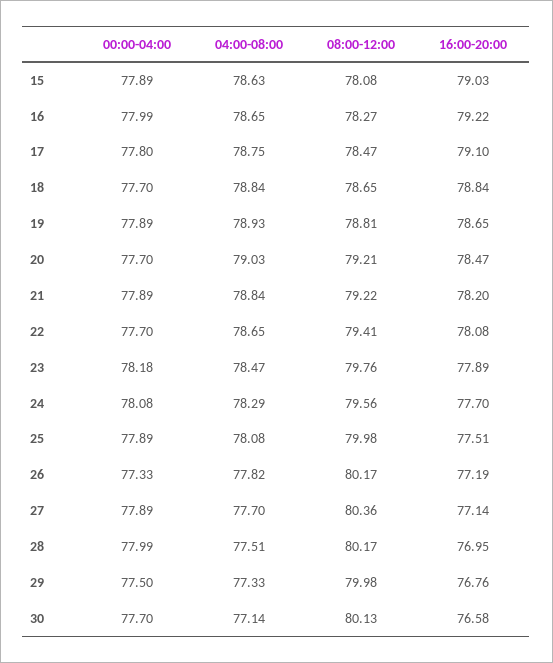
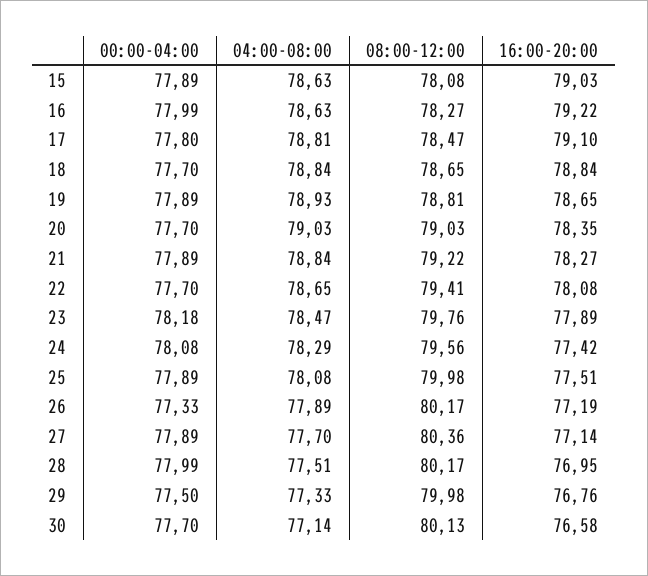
  {
    "00:00-04:00": {
      "15": 77.89,
      "16": 77.99,
      "17": 77.8,
      "18": 77.7,
      "19": 77.89,
      "20": 77.7,
      "21": 77.89,
      "22": 77.7,
      "23": 78.18,
      "24": 78.08,
      "25": 77.89,
      "26": 77.33,
      "27": 77.89,
      "28": 77.99,
      "29": 77.5,
      "30": 77.7
    },
    "04:00-08:00": {
      "15": 78.63,
-     "16": 78.65,
+     "16": 78.63,
-     "17": 78.75,
+     "17": 78.81,
      "18": 78.84,
      "19": 78.93,
      "20": 79.03,
      "21": 78.84,
      "22": 78.65,
      "23": 78.47,
      "24": 78.29,
      "25": 78.08,
-     "26": 77.82,
+     "26": 77.89,
      "27": 77.7,
      "28": 77.51,
      "29": 77.33,
      "30": 77.14
    },
    "08:00-12:00": {
      "15": 78.08,
      "16": 78.27,
      "17": 78.47,
      "18": 78.65,
      "19": 78.81,
-     "20": 79.21,
+     "20": 79.03,
      "21": 79.22,
      "22": 79.41,
      "23": 79.76,
      "24": 79.56,
      "25": 79.98,
      "26": 80.17,
      "27": 80.36,
      "28": 80.17,
      "29": 79.98,
      "30": 80.13
    },
    "16:00-20:00": {
      "15": 79.03,
      "16": 79.22,
      "17": 79.1,
      "18": 78.84,
      "19": 78.65,
-     "20": 78.47,
+     "20": 78.35,
-     "21": 78.2,
+     "21": 78.27,
      "22": 78.08,
      "23": 77.89,
-     "24": 77.7,
+     "24": 77.42,
      "25": 77.51,
      "26": 77.19,
      "27": 77.14,
      "28": 76.95,
      "29": 76.76,
      "30": 76.58
    }
  }

